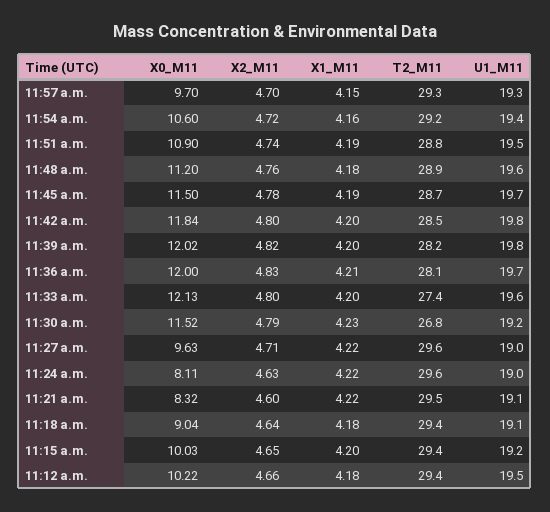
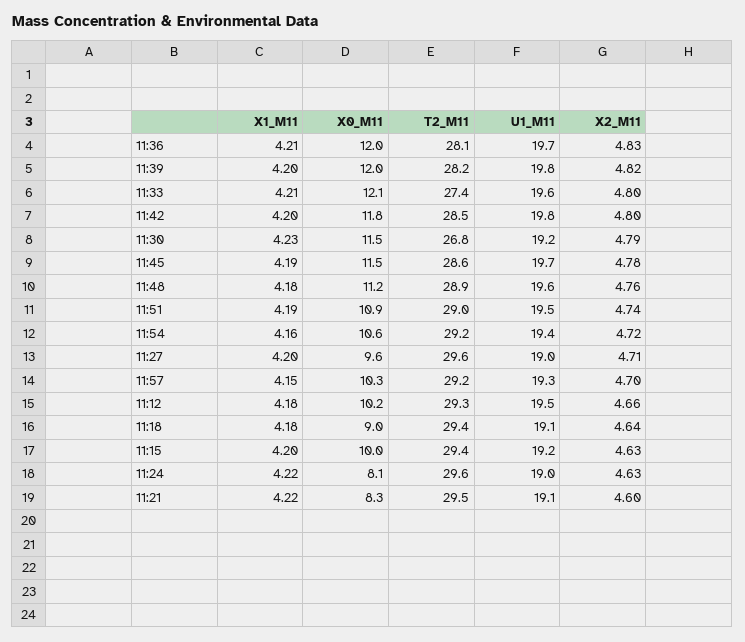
  {
    "X0_M11": {
-     "11:57 a.m.": 9.7,
+     "11:57 a.m.": 10.3,
      "11:54 a.m.": 10.6,
      "11:51 a.m.": 10.9,
      "11:48 a.m.": 11.2,
      "11:45 a.m.": 11.5,
      "11:42 a.m.": 11.84,
      "11:39 a.m.": 12.02,
      "11:36 a.m.": 12,
      "11:33 a.m.": 12.13,
      "11:30 a.m.": 11.52,
      "11:27 a.m.": 9.63,
      "11:24 a.m.": 8.11,
      "11:21 a.m.": 8.32,
      "11:18 a.m.": 9.04,
      "11:15 a.m.": 10.03,
      "11:12 a.m.": 10.22
    },
    "X2_M11": {
      "11:57 a.m.": 4.7,
      "11:54 a.m.": 4.72,
      "11:51 a.m.": 4.74,
      "11:48 a.m.": 4.76,
      "11:45 a.m.": 4.78,
      "11:42 a.m.": 4.8,
      "11:39 a.m.": 4.82,
      "11:36 a.m.": 4.83,
      "11:33 a.m.": 4.8,
      "11:30 a.m.": 4.79,
      "11:27 a.m.": 4.71,
      "11:24 a.m.": 4.63,
      "11:21 a.m.": 4.6,
      "11:18 a.m.": 4.64,
-     "11:15 a.m.": 4.65,
+     "11:15 a.m.": 4.63,
      "11:12 a.m.": 4.66
    },
    "X1_M11": {
      "11:57 a.m.": 4.15,
      "11:54 a.m.": 4.16,
      "11:51 a.m.": 4.19,
      "11:48 a.m.": 4.18,
      "11:45 a.m.": 4.19,
      "11:42 a.m.": 4.2,
      "11:39 a.m.": 4.2,
      "11:36 a.m.": 4.21,
-     "11:33 a.m.": 4.2,
+     "11:33 a.m.": 4.21,
      "11:30 a.m.": 4.23,
-     "11:27 a.m.": 4.22,
+     "11:27 a.m.": 4.2,
      "11:24 a.m.": 4.22,
      "11:21 a.m.": 4.22,
      "11:18 a.m.": 4.18,
      "11:15 a.m.": 4.2,
      "11:12 a.m.": 4.18
    },
    "T2_M11": {
-     "11:57 a.m.": 29.3,
+     "11:57 a.m.": 29.2,
      "11:54 a.m.": 29.2,
-     "11:51 a.m.": 28.8,
+     "11:51 a.m.": 29,
      "11:48 a.m.": 28.9,
-     "11:45 a.m.": 28.7,
+     "11:45 a.m.": 28.6,
      "11:42 a.m.": 28.5,
      "11:39 a.m.": 28.2,
      "11:36 a.m.": 28.1,
      "11:33 a.m.": 27.4,
      "11:30 a.m.": 26.8,
      "11:27 a.m.": 29.6,
      "11:24 a.m.": 29.6,
      "11:21 a.m.": 29.5,
      "11:18 a.m.": 29.4,
      "11:15 a.m.": 29.4,
-     "11:12 a.m.": 29.4
+     "11:12 a.m.": 29.3
    },
    "U1_M11": {
      "11:57 a.m.": 19.3,
      "11:54 a.m.": 19.4,
      "11:51 a.m.": 19.5,
      "11:48 a.m.": 19.6,
      "11:45 a.m.": 19.7,
      "11:42 a.m.": 19.8,
      "11:39 a.m.": 19.8,
      "11:36 a.m.": 19.7,
      "11:33 a.m.": 19.6,
      "11:30 a.m.": 19.2,
      "11:27 a.m.": 19,
      "11:24 a.m.": 19,
      "11:21 a.m.": 19.1,
      "11:18 a.m.": 19.1,
      "11:15 a.m.": 19.2,
      "11:12 a.m.": 19.5
    }
  }

